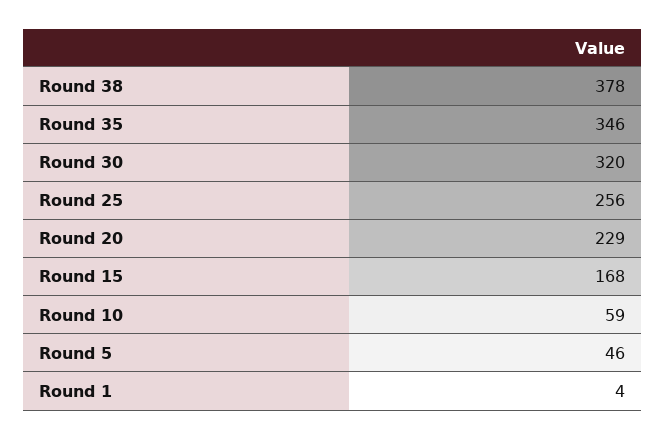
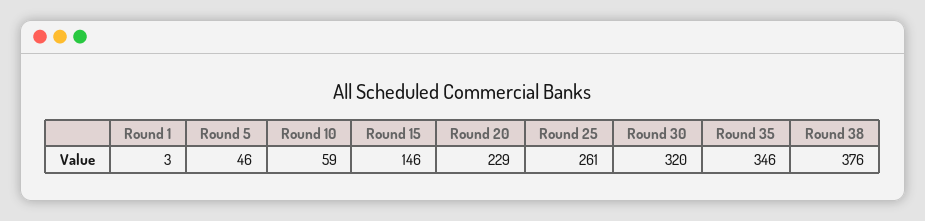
  {
-   "Round 38": 378,
+   "Round 38": 376,
    "Round 35": 346,
    "Round 30": 320,
-   "Round 25": 256,
+   "Round 25": 261,
    "Round 20": 229,
-   "Round 15": 168,
+   "Round 15": 146,
    "Round 10": 59,
    "Round 5": 46,
-   "Round 1": 4
+   "Round 1": 3
  }

